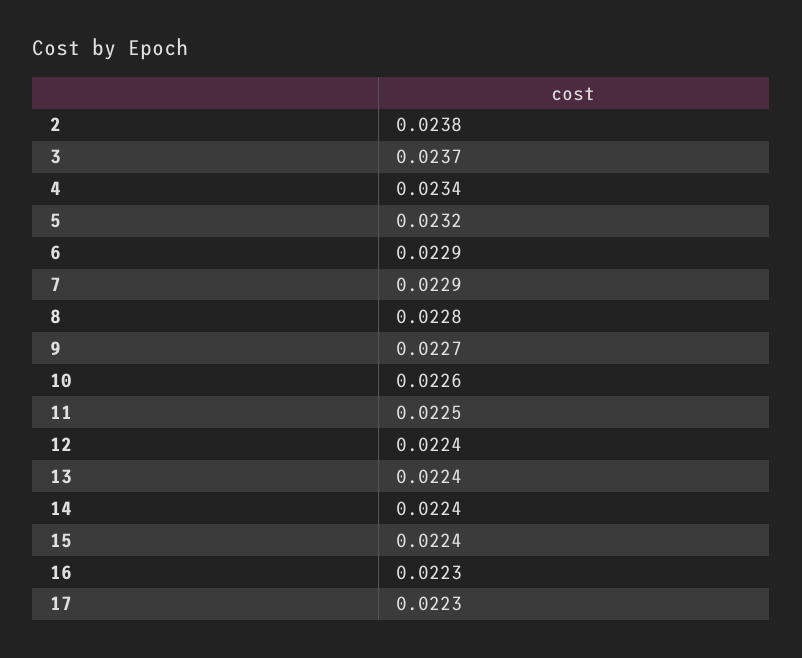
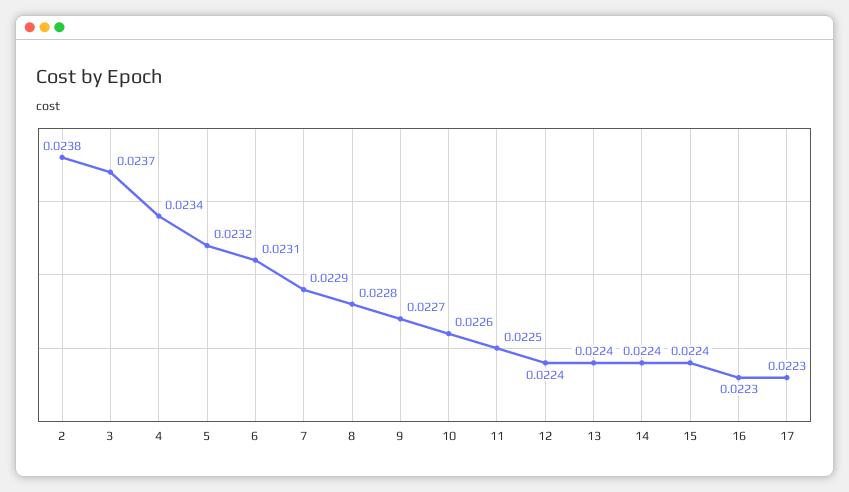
  {
    "2": 0.0238,
    "3": 0.0237,
    "4": 0.0234,
    "5": 0.0232,
-   "6": 0.0229,
+   "6": 0.0231,
    "7": 0.0229,
    "8": 0.0228,
    "9": 0.0227,
    "10": 0.0226,
    "11": 0.0225,
    "12": 0.0224,
    "13": 0.0224,
    "14": 0.0224,
    "15": 0.0224,
    "16": 0.0223,
    "17": 0.0223
  }

